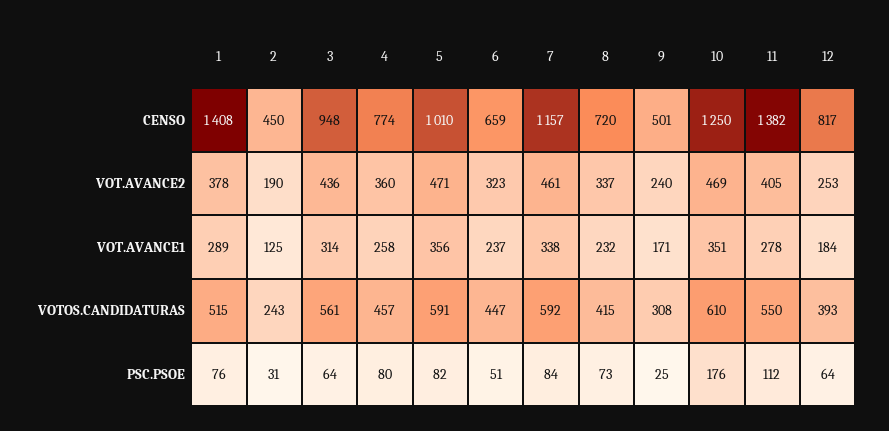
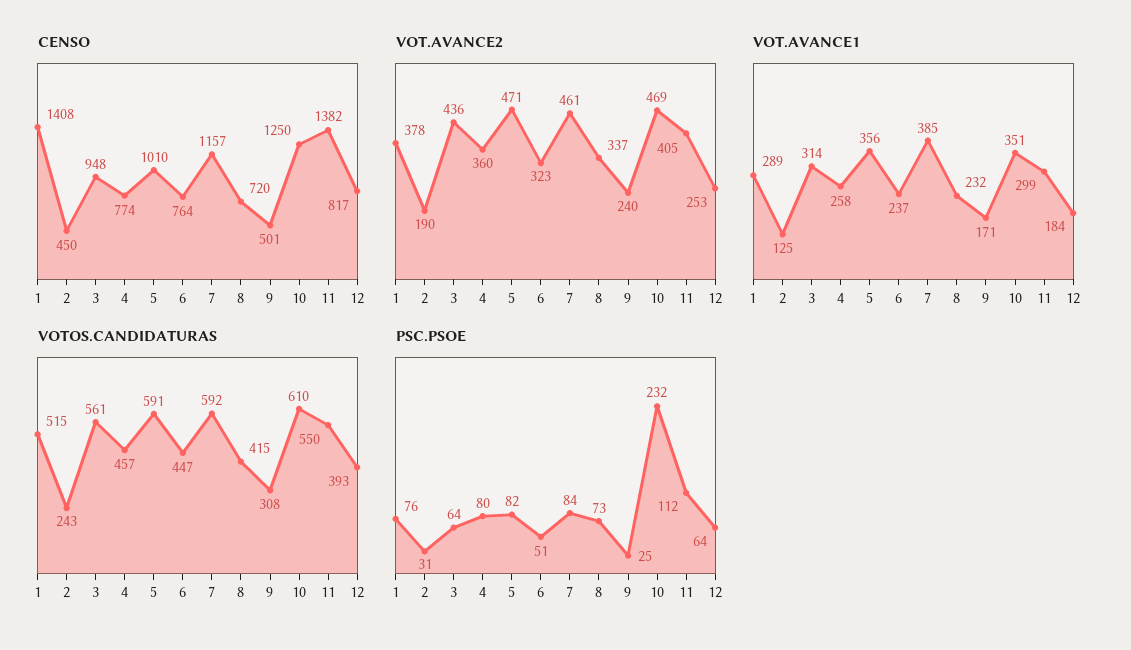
  {
    "CENSO": {
      "1": 1408,
      "2": 450,
      "3": 948,
      "4": 774,
      "5": 1010,
-     "6": 659,
+     "6": 764,
      "7": 1157,
      "8": 720,
      "9": 501,
      "10": 1250,
      "11": 1382,
      "12": 817
    },
    "VOT.AVANCE2": {
      "1": 378,
      "2": 190,
      "3": 436,
      "4": 360,
      "5": 471,
      "6": 323,
      "7": 461,
      "8": 337,
      "9": 240,
      "10": 469,
      "11": 405,
      "12": 253
    },
    "VOT.AVANCE1": {
      "1": 289,
      "2": 125,
      "3": 314,
      "4": 258,
      "5": 356,
      "6": 237,
-     "7": 338,
+     "7": 385,
      "8": 232,
      "9": 171,
      "10": 351,
-     "11": 278,
+     "11": 299,
      "12": 184
    },
    "VOTOS.CANDIDATURAS": {
      "1": 515,
      "2": 243,
      "3": 561,
      "4": 457,
      "5": 591,
      "6": 447,
      "7": 592,
      "8": 415,
      "9": 308,
      "10": 610,
      "11": 550,
      "12": 393
    },
    "PSC.PSOE": {
      "1": 76,
      "2": 31,
      "3": 64,
      "4": 80,
      "5": 82,
      "6": 51,
      "7": 84,
      "8": 73,
      "9": 25,
-     "10": 176,
+     "10": 232,
      "11": 112,
      "12": 64
    }
  }

